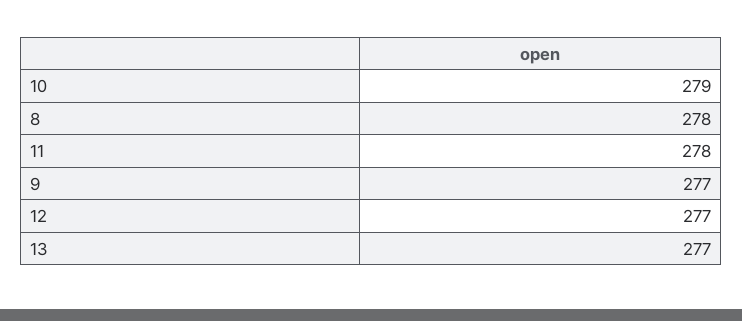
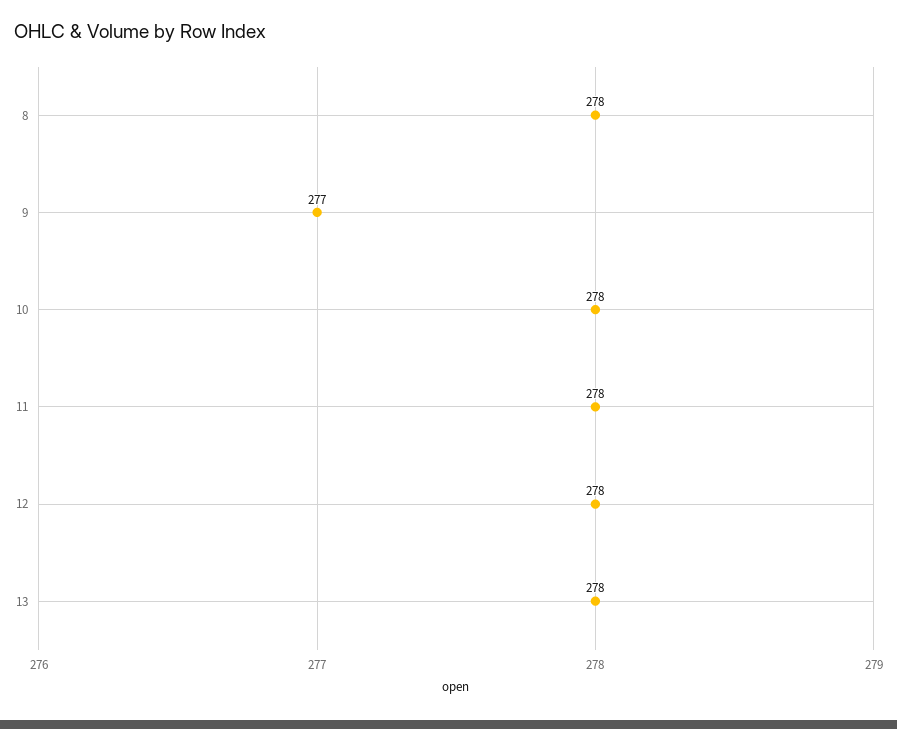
  {
-   "10": 279,
+   "10": 278,
    "8": 278,
    "11": 278,
    "9": 277,
-   "12": 277,
+   "12": 278,
-   "13": 277
+   "13": 278
  }

